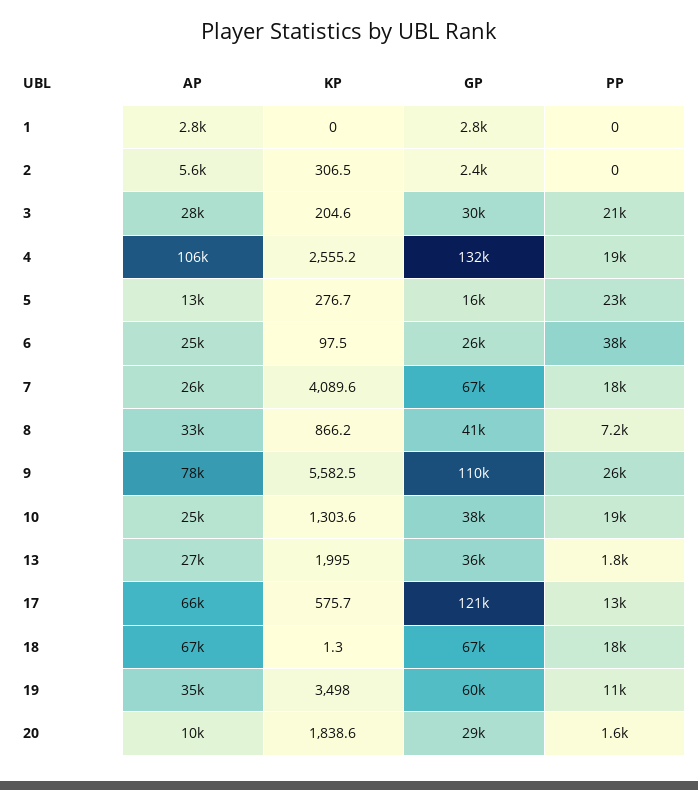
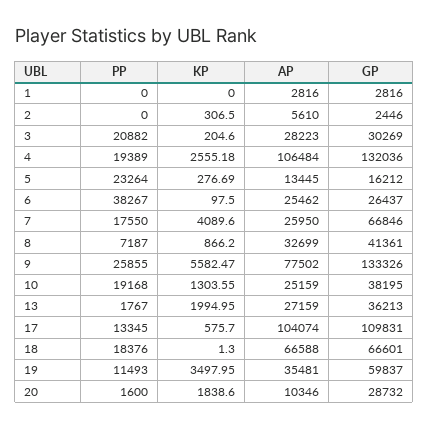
  {
    "AP": {
      "1": 2816,
      "2": 5610,
      "3": 28223,
      "4": 106484,
      "5": 13445,
      "6": 25462,
      "7": 25950,
      "8": 32699,
      "9": 77502,
      "10": 25159,
      "13": 27159,
-     "17": 66000,
+     "17": 104074,
      "18": 66588,
      "19": 35481,
      "20": 10346
    },
    "KP": {
      "1": 0,
      "2": 306.5,
      "3": 204.6,
      "4": 2555.18,
      "5": 276.69,
      "6": 97.5,
      "7": 4089.6,
      "8": 866.2,
      "9": 5582.47,
      "10": 1303.55,
      "13": 1994.95,
      "17": 575.7,
      "18": 1.3,
      "19": 3497.95,
      "20": 1838.6
    },
    "GP": {
      "1": 2816,
      "2": 2446,
      "3": 30269,
      "4": 132036,
      "5": 16212,
      "6": 26437,
      "7": 66846,
      "8": 41361,
-     "9": 110000,
+     "9": 133326,
      "10": 38195,
      "13": 36213,
-     "17": 121000,
+     "17": 109831,
      "18": 66601,
      "19": 59837,
      "20": 28732
    },
    "PP": {
      "1": 0,
      "2": 0,
      "3": 20882,
      "4": 19389,
      "5": 23264,
      "6": 38267,
      "7": 17550,
      "8": 7187,
      "9": 25855,
      "10": 19168,
      "13": 1767,
      "17": 13345,
      "18": 18376,
      "19": 11493,
      "20": 1600
    }
  }

